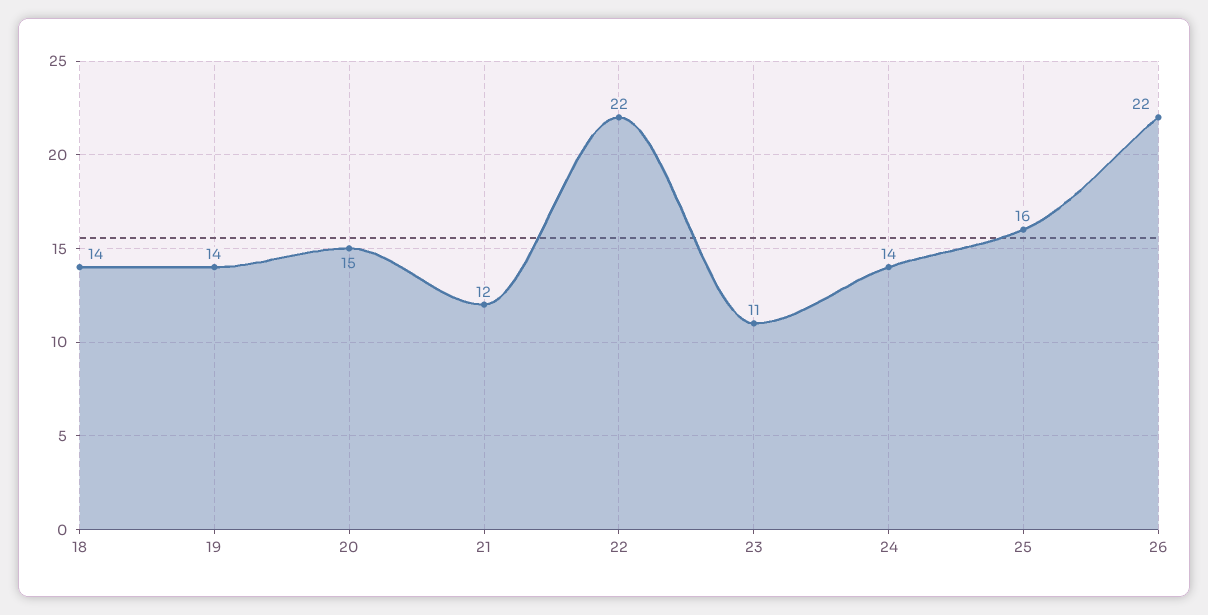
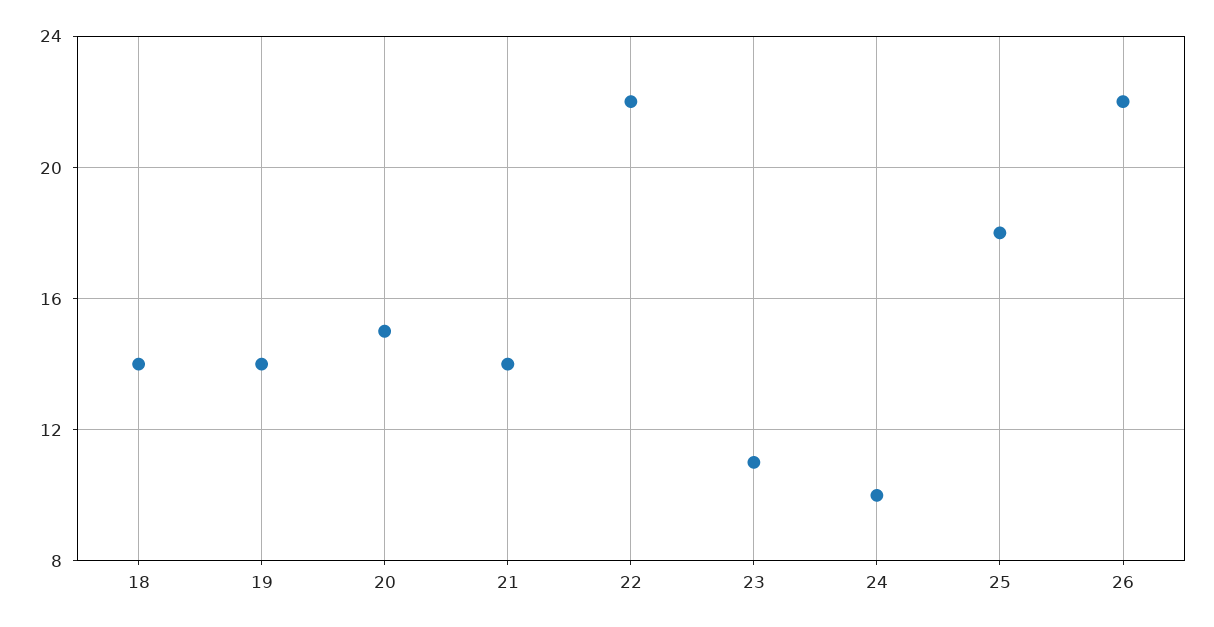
  {
    "18": 14,
    "19": 14,
    "20": 15,
-   "21": 12,
+   "21": 14,
    "22": 22,
    "23": 11,
-   "24": 14,
+   "24": 10,
-   "25": 16,
+   "25": 18,
    "26": 22
  }

